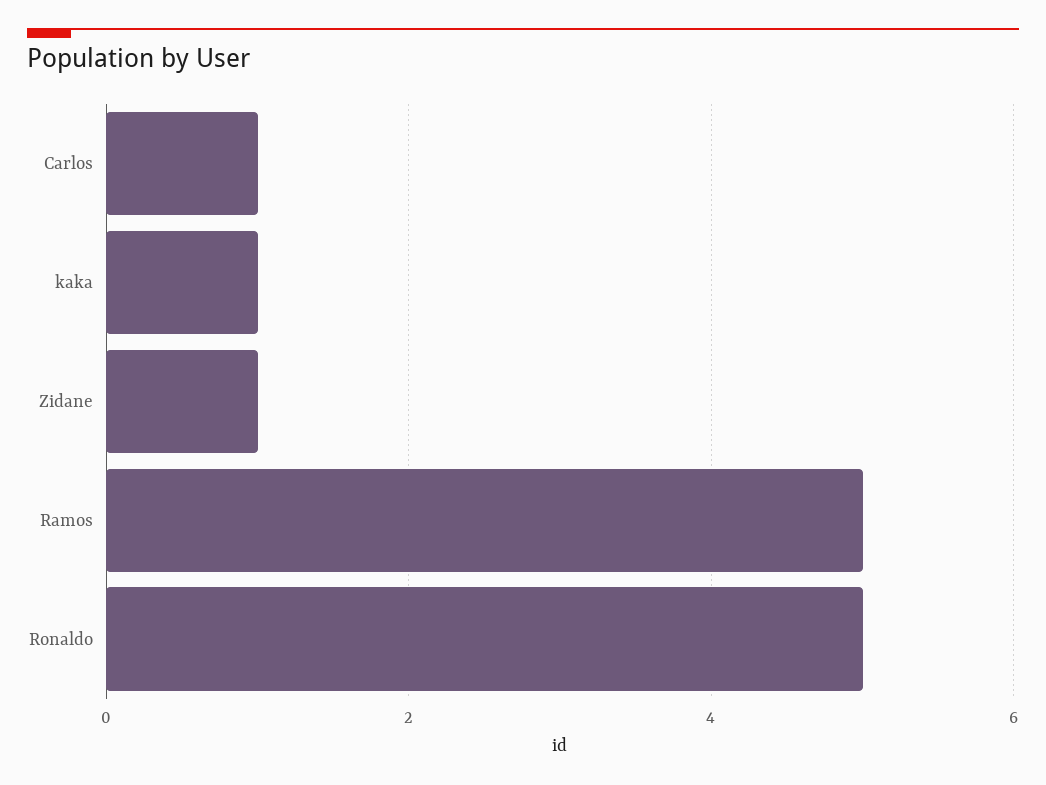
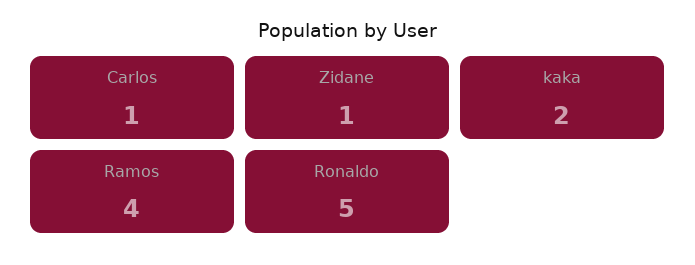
  {
    "Carlos": 1,
-   "kaka": 1,
+   "kaka": 2,
    "Zidane": 1,
-   "Ramos": 5,
+   "Ramos": 4,
    "Ronaldo": 5
  }

